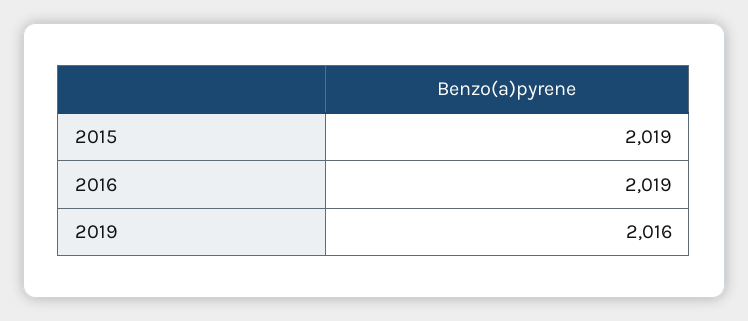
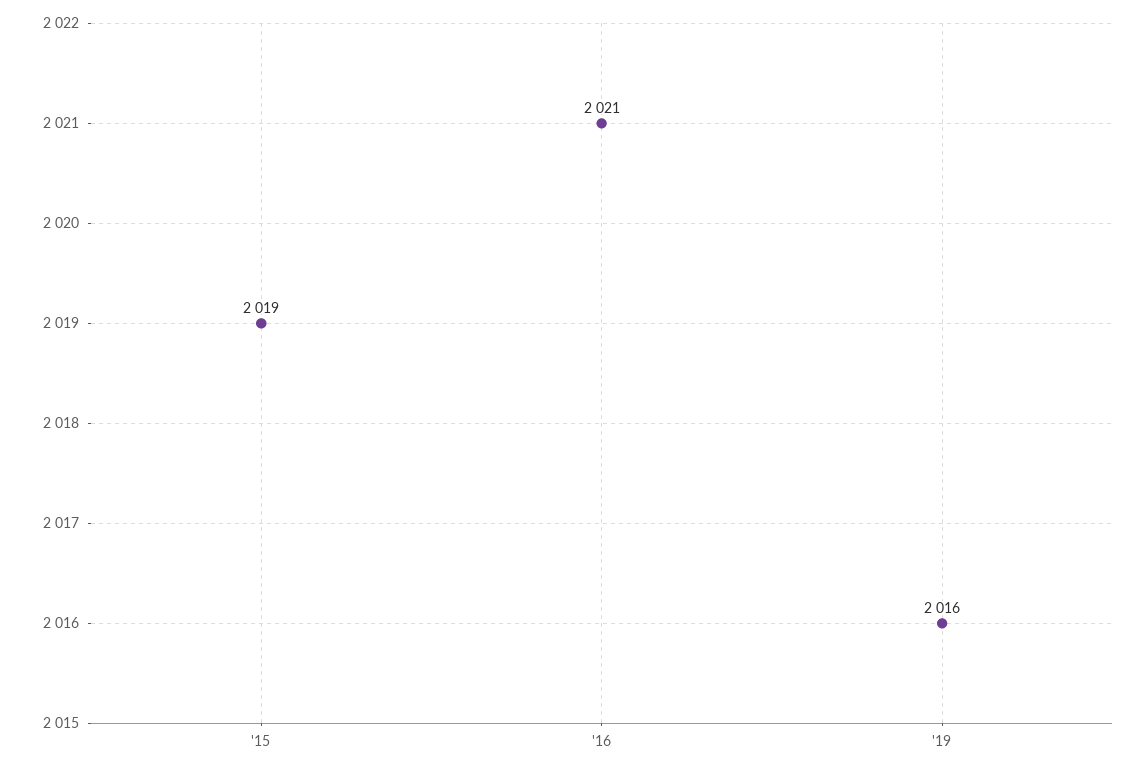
  {
    "2015": 2019,
-   "2016": 2019,
+   "2016": 2021,
    "2019": 2016
  }

